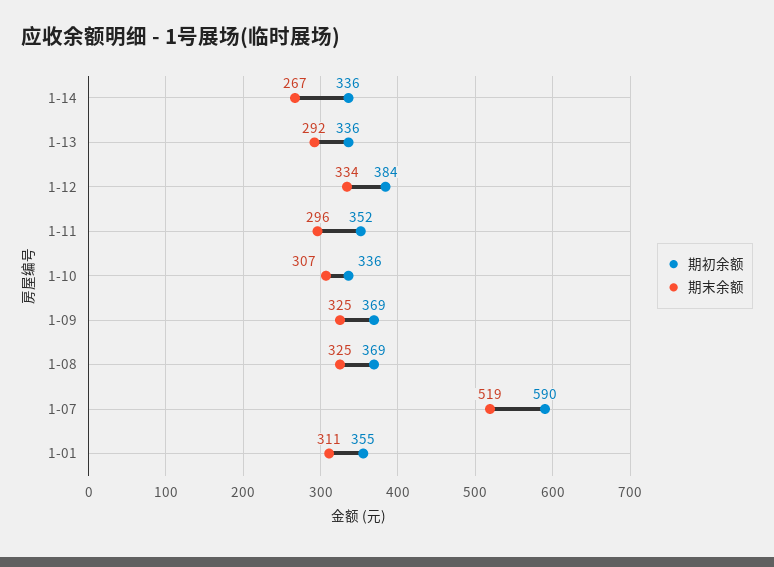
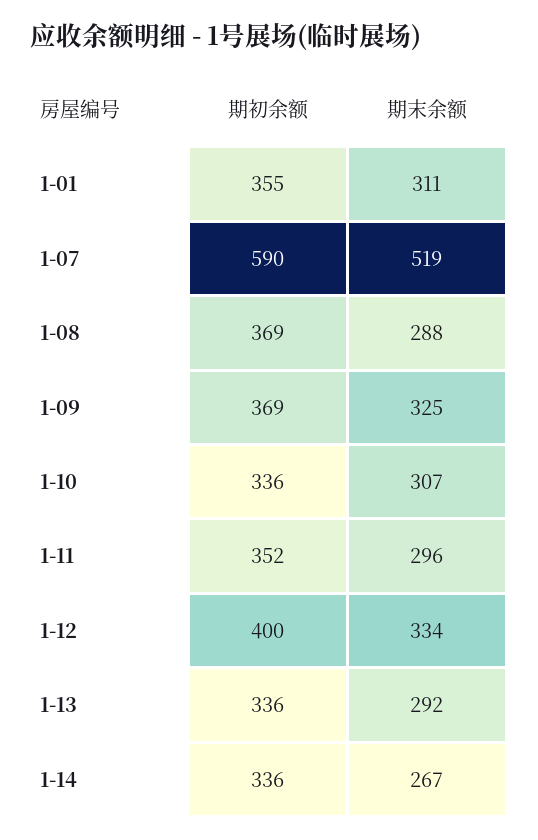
  {
    "期初余额": {
      "1-14": 336,
      "1-13": 336,
-     "1-12": 384,
+     "1-12": 400,
      "1-11": 352,
      "1-10": 336,
      "1-09": 369,
      "1-08": 369,
      "1-07": 590,
      "1-01": 355
    },
    "期末余额": {
      "1-14": 267,
      "1-13": 292,
      "1-12": 334,
      "1-11": 296,
      "1-10": 307,
      "1-09": 325,
-     "1-08": 325,
+     "1-08": 288,
      "1-07": 519,
      "1-01": 311
    }
  }

